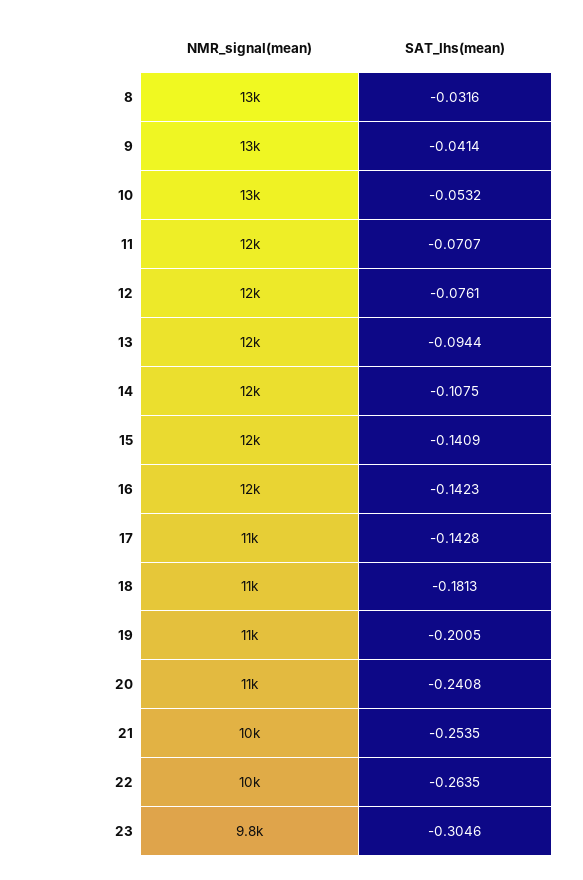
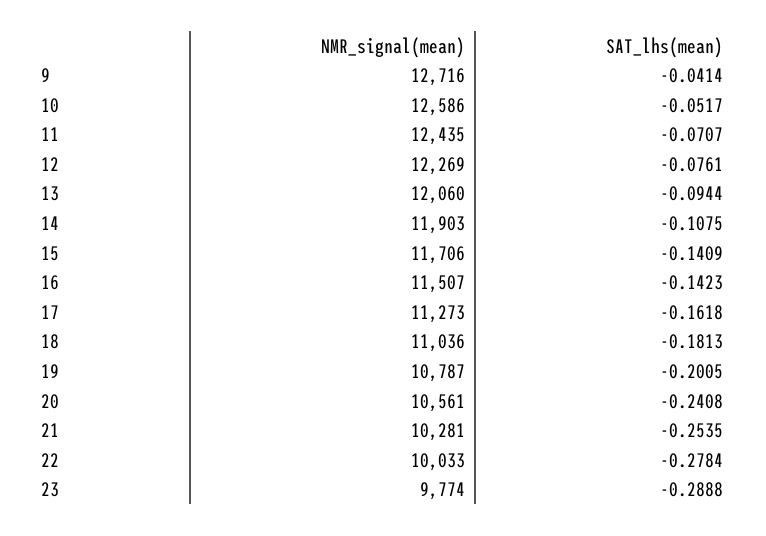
  {
    "NMR_signal(mean)": {
-     "8": 13000,
      "9": 12716,
      "10": 12586,
      "11": 12435,
      "12": 12269,
      "13": 12060,
      "14": 11903,
      "15": 11706,
      "16": 11507,
      "17": 11273,
      "18": 11036,
      "19": 10787,
      "20": 10561,
      "21": 10281,
      "22": 10033,
      "23": 9774
    },
    "SAT_lhs(mean)": {
-     "8": -0.0316,
      "9": -0.0414,
-     "10": -0.0532,
+     "10": -0.0517,
      "11": -0.0707,
      "12": -0.0761,
      "13": -0.0944,
      "14": -0.1075,
      "15": -0.1409,
      "16": -0.1423,
-     "17": -0.1428,
+     "17": -0.1618,
      "18": -0.1813,
      "19": -0.2005,
      "20": -0.2408,
      "21": -0.2535,
-     "22": -0.2635,
+     "22": -0.2784,
-     "23": -0.3046
+     "23": -0.2888
    }
  }

